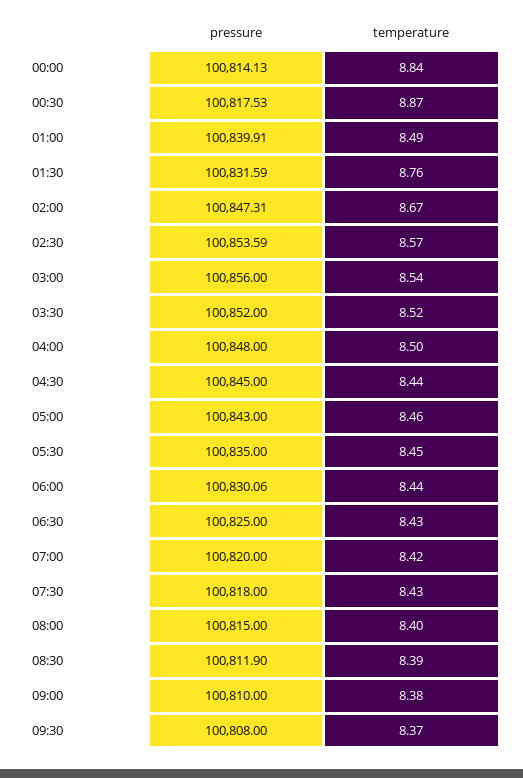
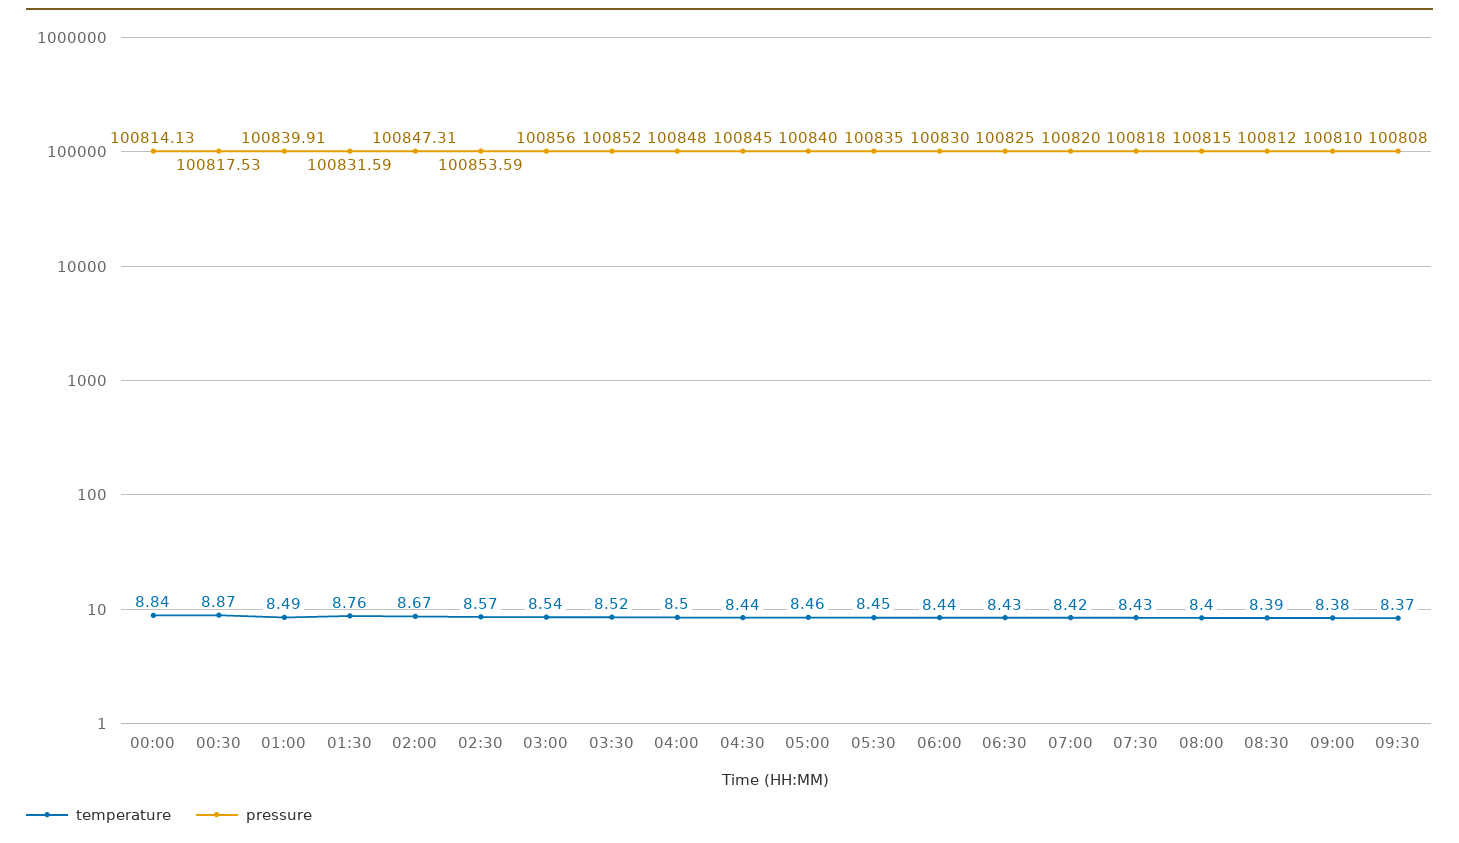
  {
    "pressure": {
      "00:00": 100814.13,
      "00:30": 100817.53,
      "01:00": 100839.91,
      "01:30": 100831.59,
      "02:00": 100847.31,
      "02:30": 100853.59,
      "03:00": 100856,
      "03:30": 100852,
      "04:00": 100848,
      "04:30": 100845,
-     "05:00": 100843,
+     "05:00": 100840,
      "05:30": 100835,
-     "06:00": 100830.06,
+     "06:00": 100830,
      "06:30": 100825,
      "07:00": 100820,
      "07:30": 100818,
      "08:00": 100815,
-     "08:30": 100811.9,
+     "08:30": 100812,
      "09:00": 100810,
      "09:30": 100808
    },
    "temperature": {
      "00:00": 8.84,
      "00:30": 8.87,
      "01:00": 8.49,
      "01:30": 8.76,
      "02:00": 8.67,
      "02:30": 8.57,
      "03:00": 8.54,
      "03:30": 8.52,
      "04:00": 8.5,
      "04:30": 8.44,
      "05:00": 8.46,
      "05:30": 8.45,
      "06:00": 8.44,
      "06:30": 8.43,
      "07:00": 8.42,
      "07:30": 8.43,
      "08:00": 8.4,
      "08:30": 8.39,
      "09:00": 8.38,
      "09:30": 8.37
    }
  }

